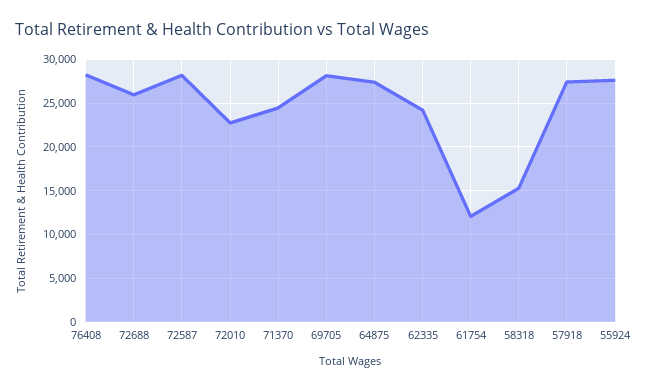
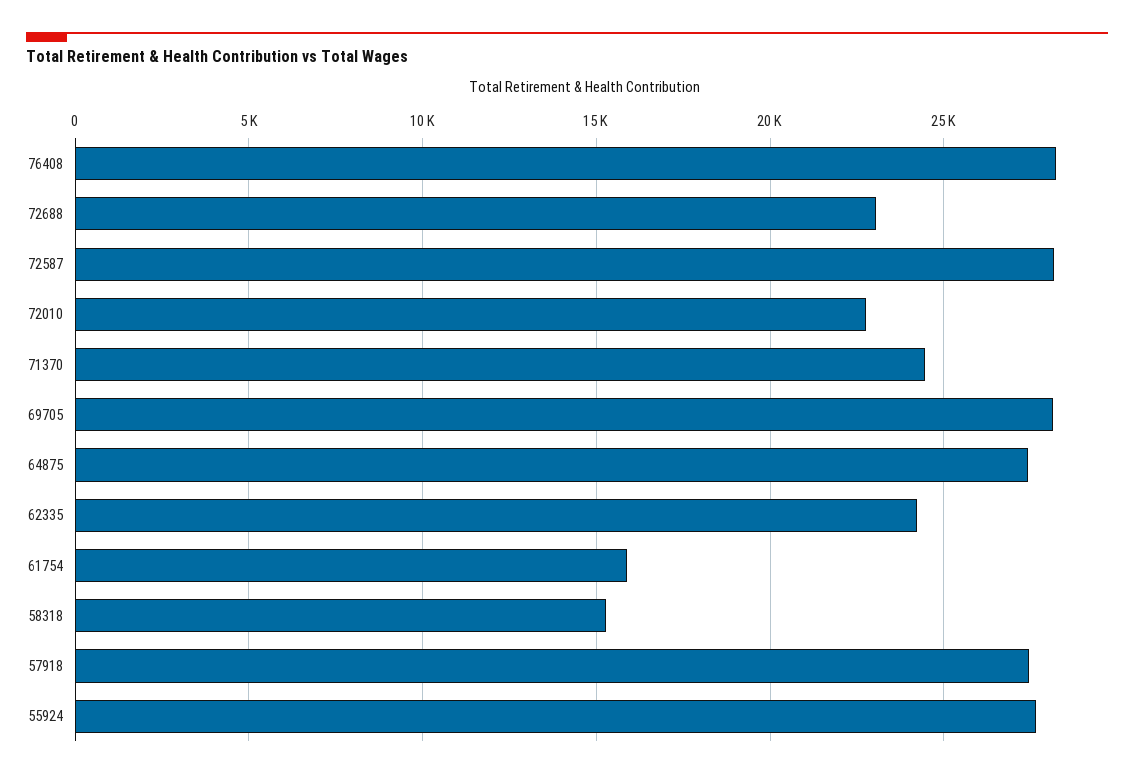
  {
    "76408": 28000,
-   "72688": 26000,
+   "72688": 23000,
    "72587": 28000,
    "72010": 23000,
    "71370": 24500,
    "69705": 28000,
    "64875": 27500,
    "62335": 24000,
-   "61754": 12000,
+   "61754": 16000,
    "58318": 15500,
    "57918": 27500,
    "55924": 27500
  }

